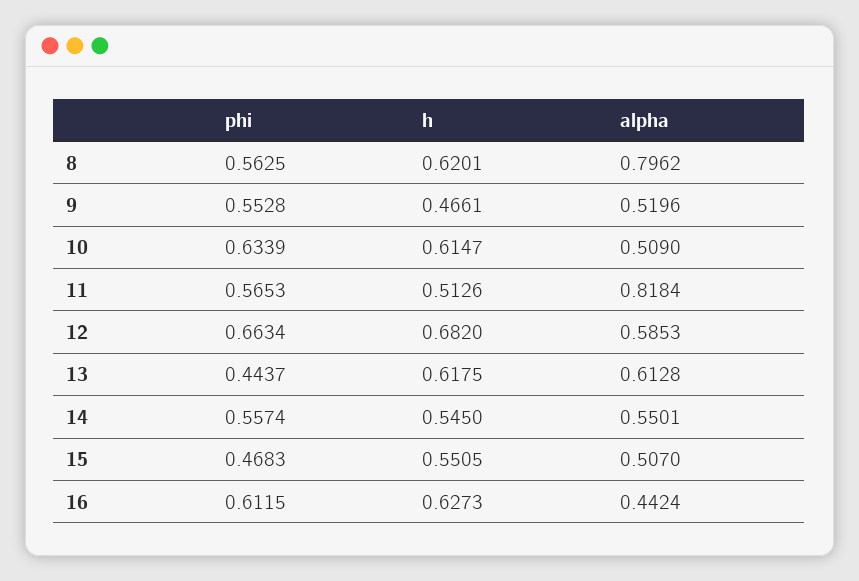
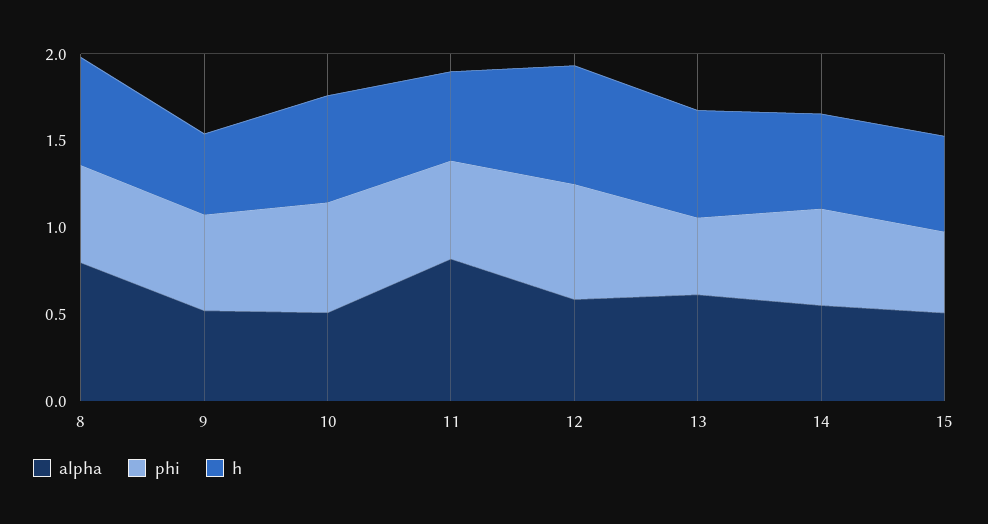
  {
    "phi": {
      "8": 0.5625,
      "9": 0.5528,
      "10": 0.6339,
      "11": 0.5653,
      "12": 0.6634,
      "13": 0.4437,
      "14": 0.5574,
-     "15": 0.4683,
+     "15": 0.4683
-     "16": 0.6115
    },
    "h": {
      "8": 0.6201,
      "9": 0.4661,
      "10": 0.6147,
      "11": 0.5126,
      "12": 0.682,
      "13": 0.6175,
      "14": 0.545,
-     "15": 0.5505,
+     "15": 0.5505
-     "16": 0.6273
    },
    "alpha": {
      "8": 0.7962,
      "9": 0.5196,
      "10": 0.509,
      "11": 0.8184,
      "12": 0.5853,
      "13": 0.6128,
      "14": 0.5501,
-     "15": 0.507,
+     "15": 0.507
-     "16": 0.4424
    }
  }

